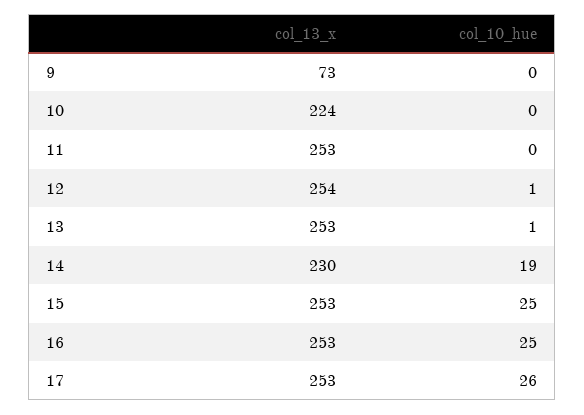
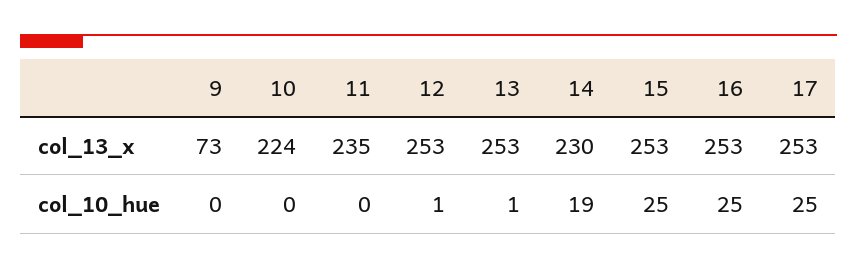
  {
    "col_13_x": {
      "9": 73,
      "10": 224,
-     "11": 253,
+     "11": 235,
-     "12": 254,
+     "12": 253,
      "13": 253,
      "14": 230,
      "15": 253,
      "16": 253,
      "17": 253
    },
    "col_10_hue": {
      "9": 0,
      "10": 0,
      "11": 0,
      "12": 1,
      "13": 1,
      "14": 19,
      "15": 25,
      "16": 25,
-     "17": 26
+     "17": 25
    }
  }

